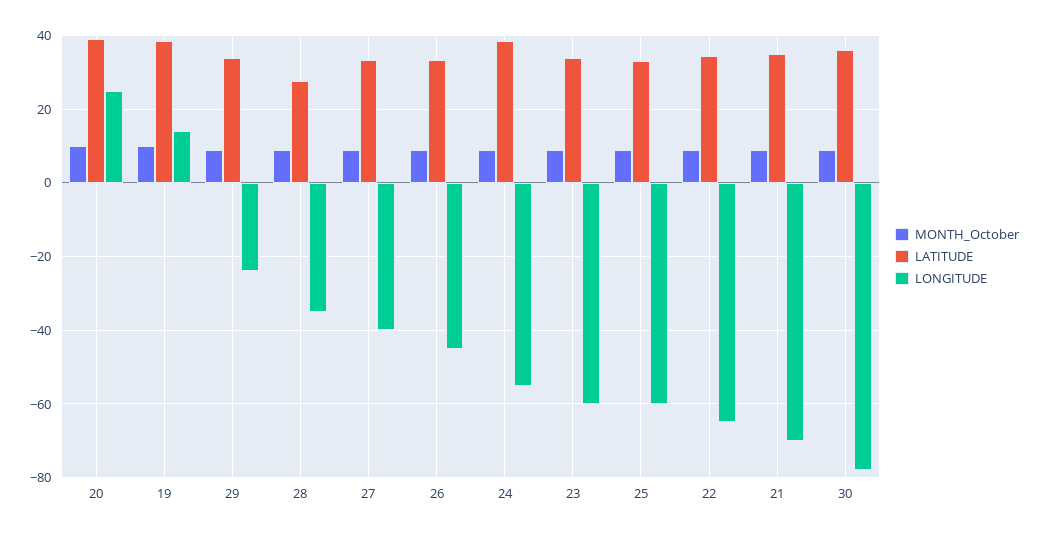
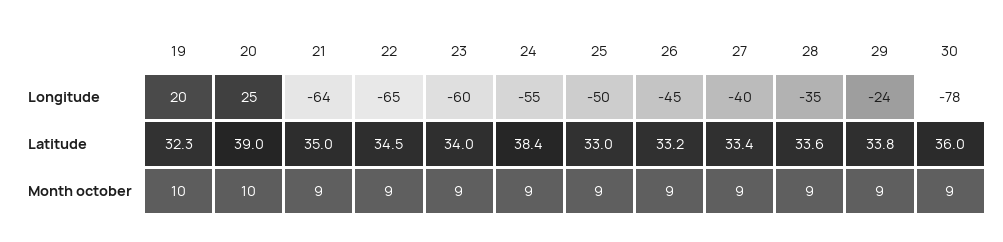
  {
    "MONTH_October": {
      "20": 10,
      "19": 10,
      "29": 9,
      "28": 9,
      "27": 9,
      "26": 9,
      "24": 9,
      "23": 9,
      "25": 9,
      "22": 9,
      "21": 9,
      "30": 9
    },
    "LATITUDE": {
      "20": 39,
-     "19": 38,
+     "19": 32.3,
      "29": 33.8,
-     "28": 28,
+     "28": 33.6,
      "27": 33.4,
      "26": 33.2,
      "24": 38.4,
      "23": 34,
      "25": 33,
      "22": 34.5,
      "21": 35,
      "30": 36
    },
    "LONGITUDE": {
      "20": 25,
-     "19": 14,
+     "19": 20,
      "29": -24,
      "28": -35,
      "27": -40,
      "26": -45,
      "24": -55,
      "23": -60,
-     "25": -60,
+     "25": -50,
      "22": -65,
-     "21": -70,
+     "21": -64,
      "30": -78
    }
  }

